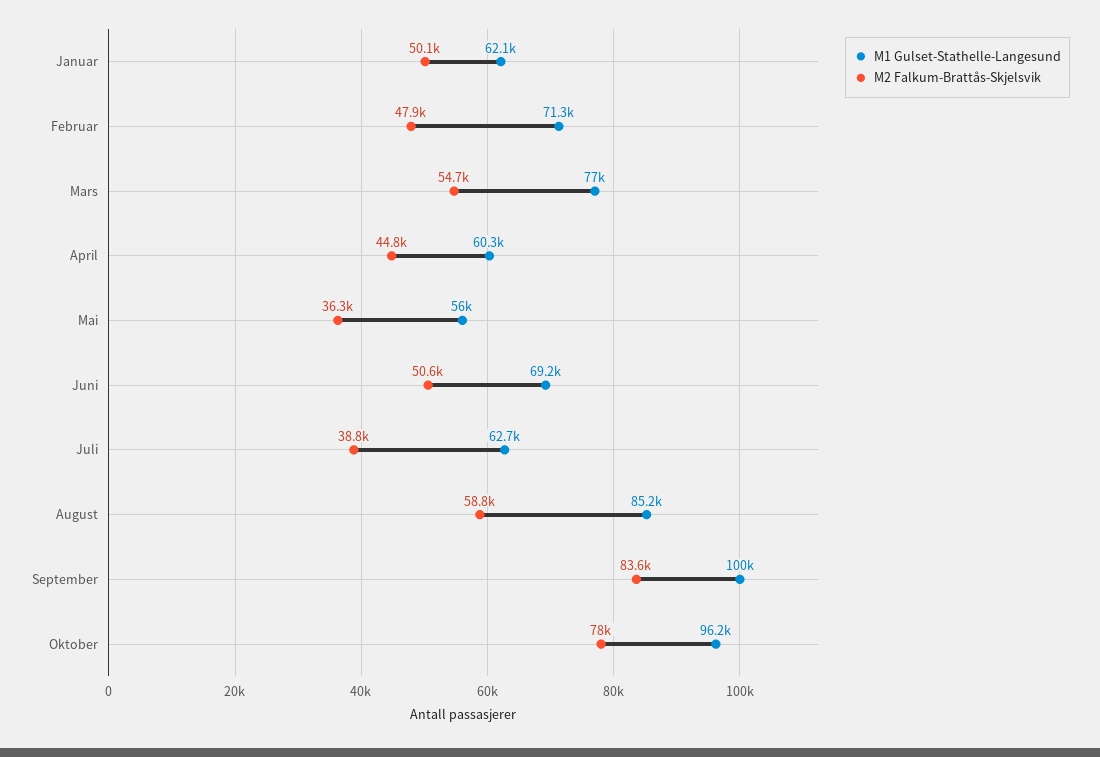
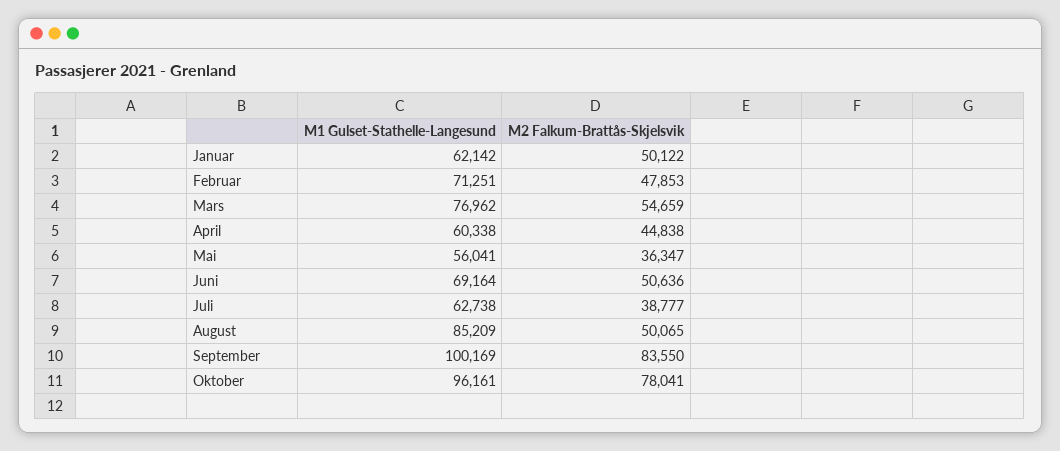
  {
    "M1 Gulset-Stathelle-Langesund": {
      "Januar": 62142,
      "Februar": 71251,
      "Mars": 76962,
      "April": 60338,
      "Mai": 56041,
      "Juni": 69164,
      "Juli": 62738,
      "August": 85209,
      "September": 100169,
      "Oktober": 96161
    },
    "M2 Falkum-Brattås-Skjelsvik": {
      "Januar": 50122,
      "Februar": 47853,
      "Mars": 54659,
      "April": 44838,
      "Mai": 36347,
      "Juni": 50636,
      "Juli": 38777,
-     "August": 58800,
+     "August": 50065,
      "September": 83550,
      "Oktober": 78041
    }
  }

